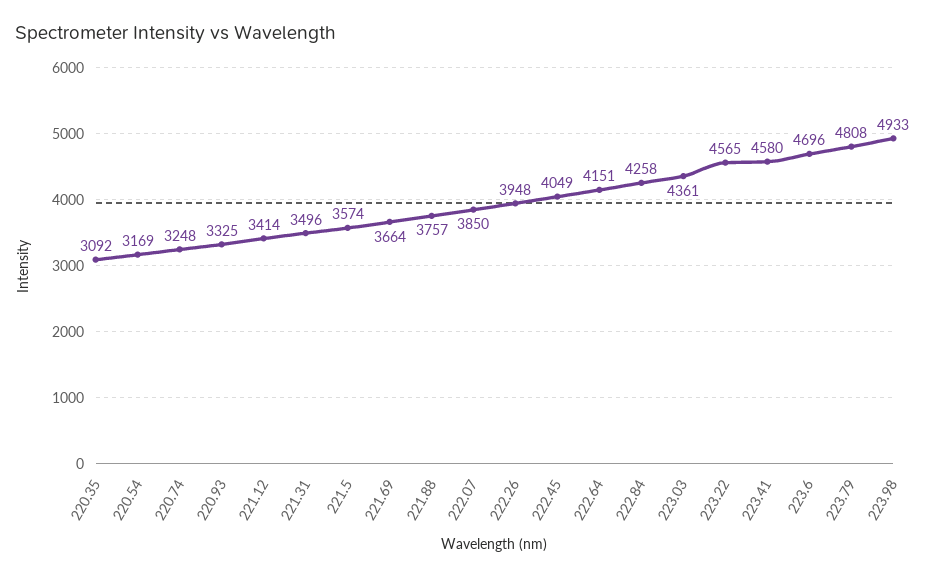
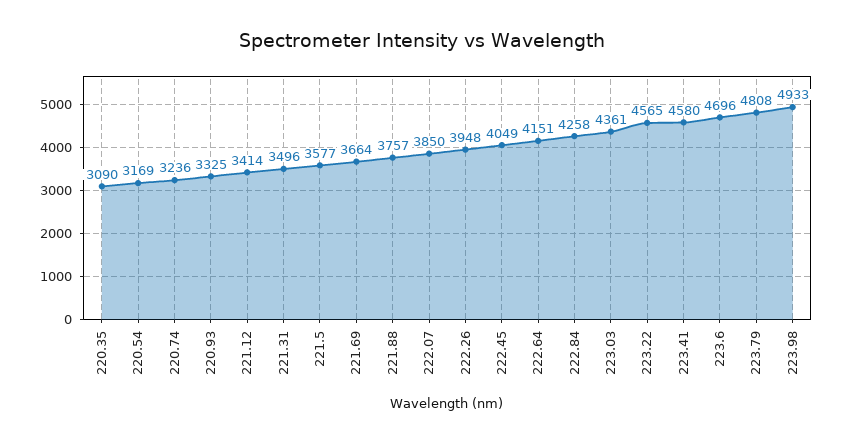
  {
-   "220.35": 3092,
+   "220.35": 3090,
    "220.54": 3169,
-   "220.74": 3248,
+   "220.74": 3236,
    "220.93": 3325,
    "221.12": 3414,
    "221.31": 3496,
-   "221.5": 3574,
+   "221.5": 3577,
    "221.69": 3664,
    "221.88": 3757,
    "222.07": 3850,
    "222.26": 3948,
    "222.45": 4049,
    "222.64": 4151,
    "222.84": 4258,
    "223.03": 4361,
    "223.22": 4565,
    "223.41": 4580,
    "223.6": 4696,
    "223.79": 4808,
    "223.98": 4933
  }

